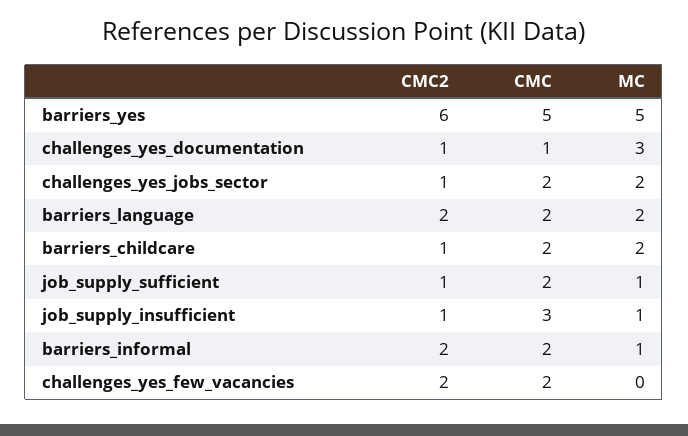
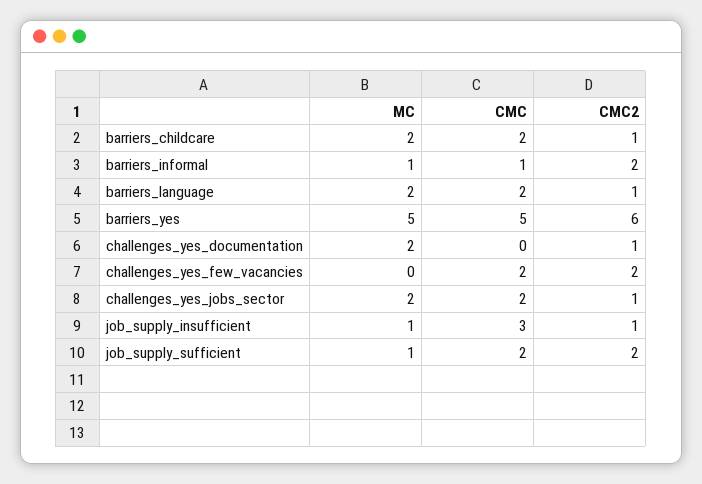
  {
    "CМС2": {
      "barriers_yes": 6,
      "challenges_yes_documentation": 1,
      "challenges_yes_jobs_sector": 1,
-     "barriers_language": 2,
+     "barriers_language": 1,
      "barriers_childcare": 1,
-     "job_supply_sufficient": 1,
+     "job_supply_sufficient": 2,
      "job_supply_insufficient": 1,
      "barriers_informal": 2,
      "challenges_yes_few_vacancies": 2
    },
    "CMC": {
      "barriers_yes": 5,
-     "challenges_yes_documentation": 1,
+     "challenges_yes_documentation": 0,
      "challenges_yes_jobs_sector": 2,
      "barriers_language": 2,
      "barriers_childcare": 2,
      "job_supply_sufficient": 2,
      "job_supply_insufficient": 3,
-     "barriers_informal": 2,
+     "barriers_informal": 1,
      "challenges_yes_few_vacancies": 2
    },
    "MC": {
      "barriers_yes": 5,
-     "challenges_yes_documentation": 3,
+     "challenges_yes_documentation": 2,
      "challenges_yes_jobs_sector": 2,
      "barriers_language": 2,
      "barriers_childcare": 2,
      "job_supply_sufficient": 1,
      "job_supply_insufficient": 1,
      "barriers_informal": 1,
      "challenges_yes_few_vacancies": 0
    }
  }

